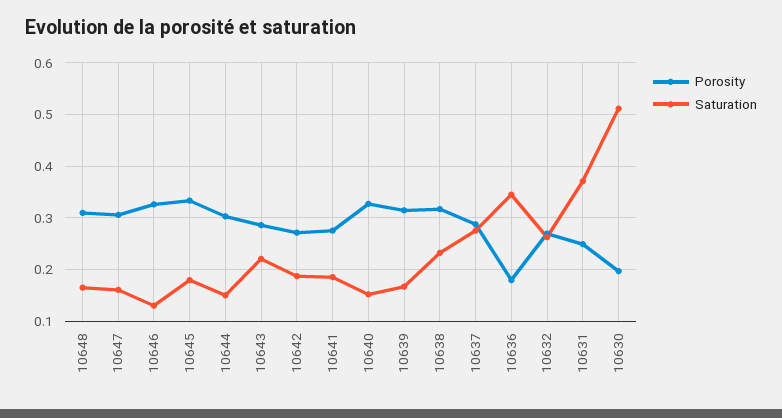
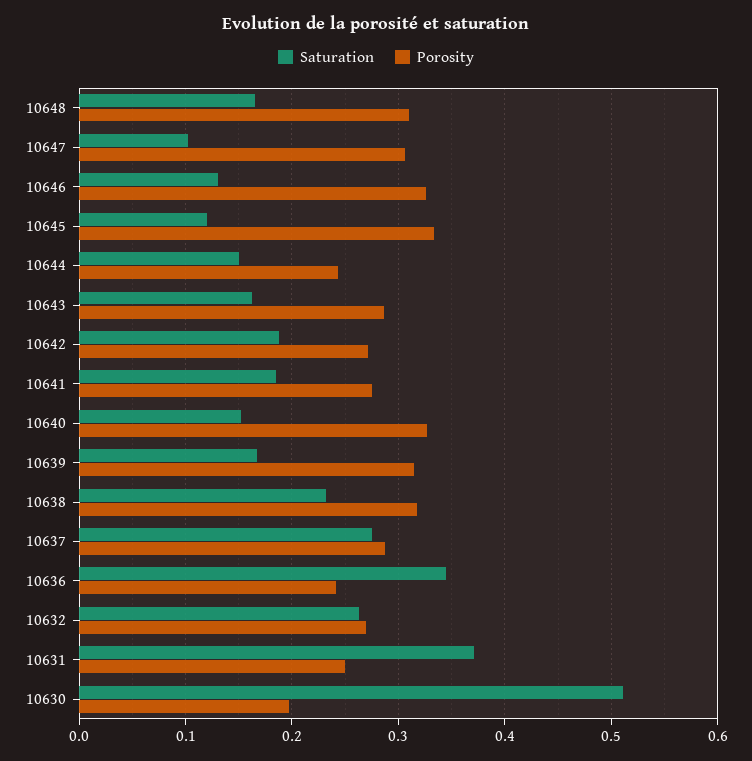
  {
    "Porosity": {
      "10648": 0.31,
      "10647": 0.31,
      "10646": 0.33,
      "10645": 0.33,
-     "10644": 0.3,
+     "10644": 0.24,
      "10643": 0.29,
      "10642": 0.27,
      "10641": 0.28,
      "10640": 0.33,
      "10639": 0.31,
      "10638": 0.32,
      "10637": 0.29,
-     "10636": 0.18,
+     "10636": 0.24,
      "10632": 0.27,
      "10631": 0.25,
      "10630": 0.2
    },
    "Saturation": {
      "10648": 0.17,
-     "10647": 0.16,
+     "10647": 0.1,
      "10646": 0.13,
-     "10645": 0.18,
+     "10645": 0.12,
      "10644": 0.15,
-     "10643": 0.22,
+     "10643": 0.16,
      "10642": 0.19,
      "10641": 0.19,
      "10640": 0.15,
      "10639": 0.17,
      "10638": 0.23,
      "10637": 0.28,
      "10636": 0.35,
      "10632": 0.26,
      "10631": 0.37,
      "10630": 0.51
    }
  }

